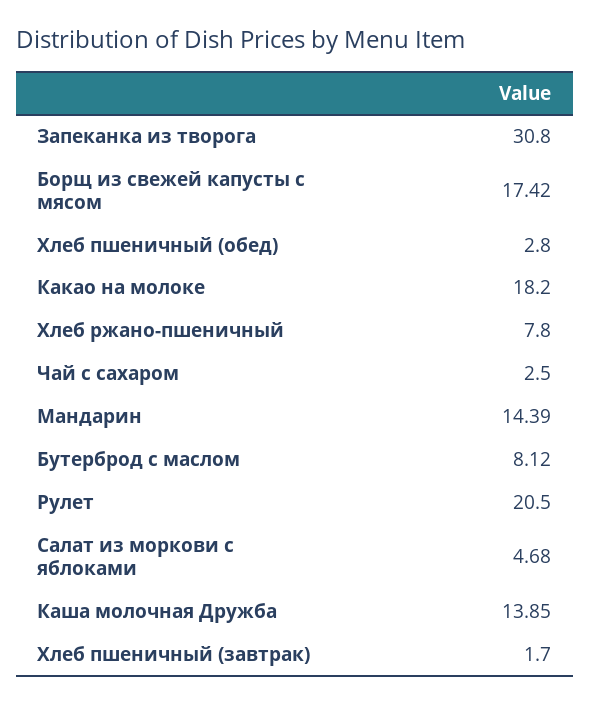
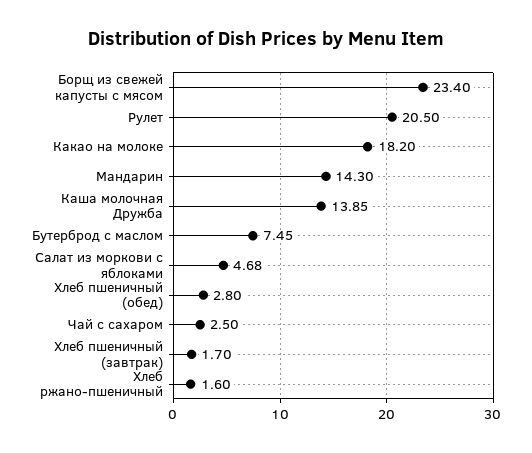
  {
-   "Запеканка из творога": 30.8,
-   "Борщ из свежей капусты с мясом": 17.42,
+   "Борщ из свежей капусты с мясом": 23.4,
    "Хлеб пшеничный (обед)": 2.8,
    "Какао на молоке": 18.2,
-   "Хлеб ржано-пшеничный": 7.8,
+   "Хлеб ржано-пшеничный": 1.6,
    "Чай с сахаром": 2.5,
-   "Мандарин": 14.39,
+   "Мандарин": 14.3,
-   "Бутерброд с маслом": 8.12,
+   "Бутерброд с маслом": 7.45,
    "Рулет": 20.5,
    "Салат из моркови с яблоками": 4.68,
    "Каша молочная Дружба": 13.85,
    "Хлеб пшеничный (завтрак)": 1.7
  }

